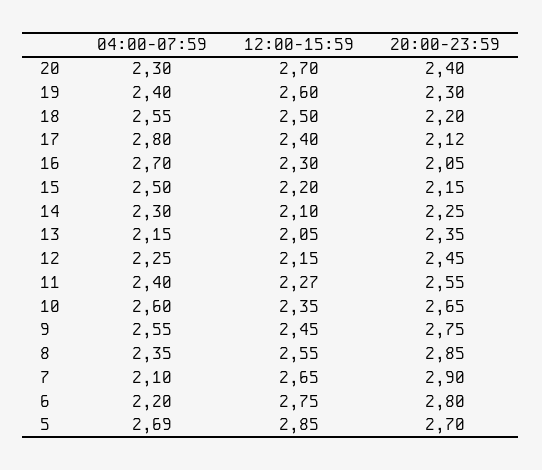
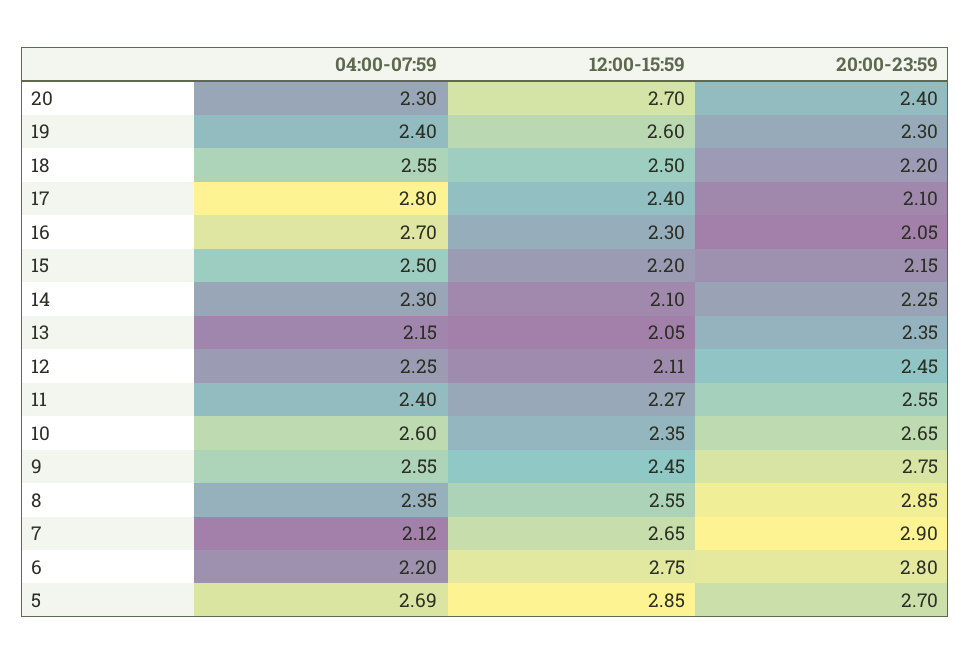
  {
    "04:00-07:59": {
      "20": 2.3,
      "19": 2.4,
      "18": 2.55,
      "17": 2.8,
      "16": 2.7,
      "15": 2.5,
      "14": 2.3,
      "13": 2.15,
      "12": 2.25,
      "11": 2.4,
      "10": 2.6,
      "9": 2.55,
      "8": 2.35,
-     "7": 2.1,
+     "7": 2.12,
      "6": 2.2,
      "5": 2.69
    },
    "12:00-15:59": {
      "20": 2.7,
      "19": 2.6,
      "18": 2.5,
      "17": 2.4,
      "16": 2.3,
      "15": 2.2,
      "14": 2.1,
      "13": 2.05,
-     "12": 2.15,
+     "12": 2.11,
      "11": 2.27,
      "10": 2.35,
      "9": 2.45,
      "8": 2.55,
      "7": 2.65,
      "6": 2.75,
      "5": 2.85
    },
    "20:00-23:59": {
      "20": 2.4,
      "19": 2.3,
      "18": 2.2,
-     "17": 2.12,
+     "17": 2.1,
      "16": 2.05,
      "15": 2.15,
      "14": 2.25,
      "13": 2.35,
      "12": 2.45,
      "11": 2.55,
      "10": 2.65,
      "9": 2.75,
      "8": 2.85,
      "7": 2.9,
      "6": 2.8,
      "5": 2.7
    }
  }

